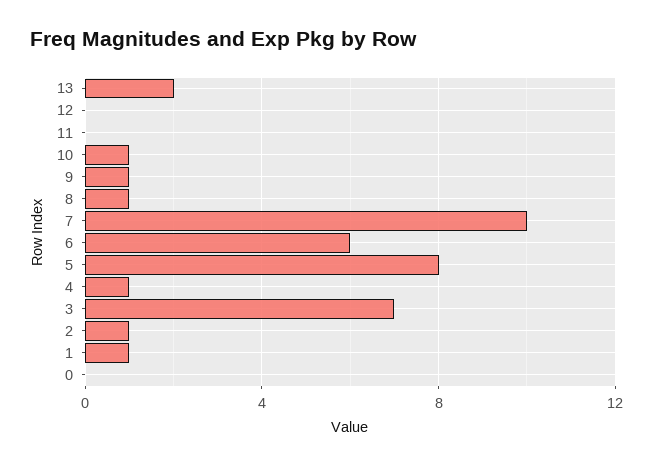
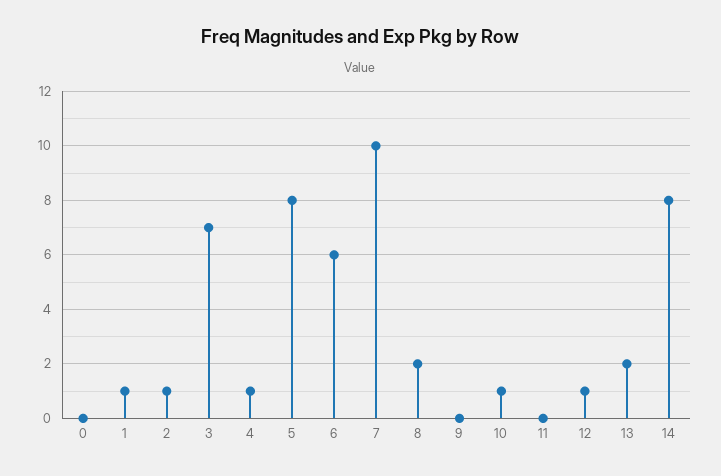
  {
    "13": 2,
-   "12": 0,
+   "12": 1,
    "11": 0,
    "10": 1,
-   "9": 1,
+   "9": 0,
-   "8": 1,
+   "8": 2,
    "7": 10,
    "6": 6,
    "5": 8,
    "4": 1,
    "3": 7,
    "2": 1,
    "1": 1,
-   "0": 0
+   "0": 0,
+   "14": 8
  }

